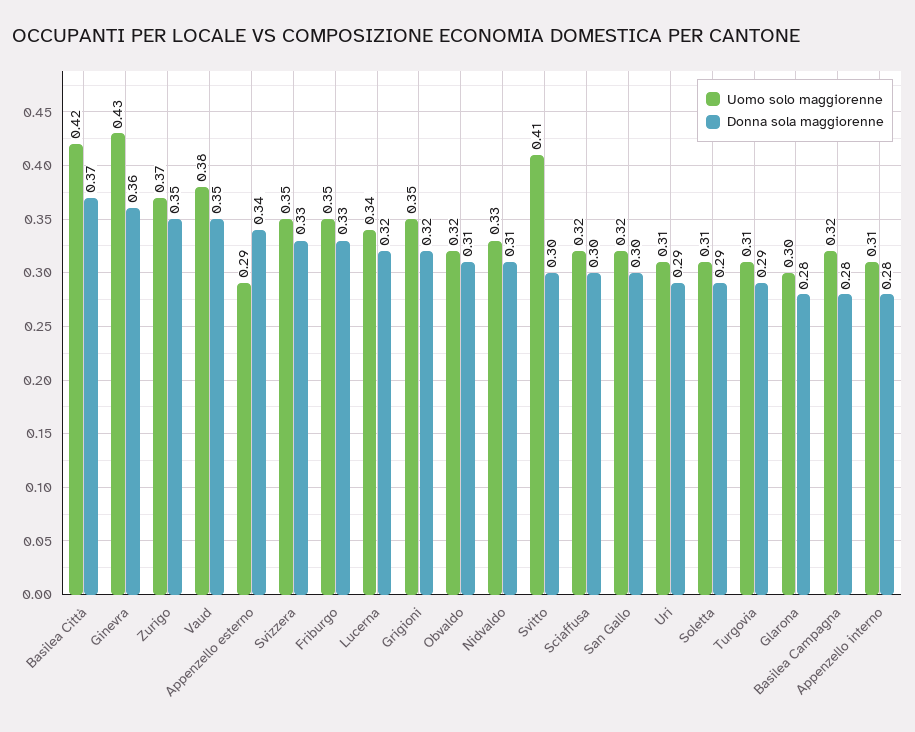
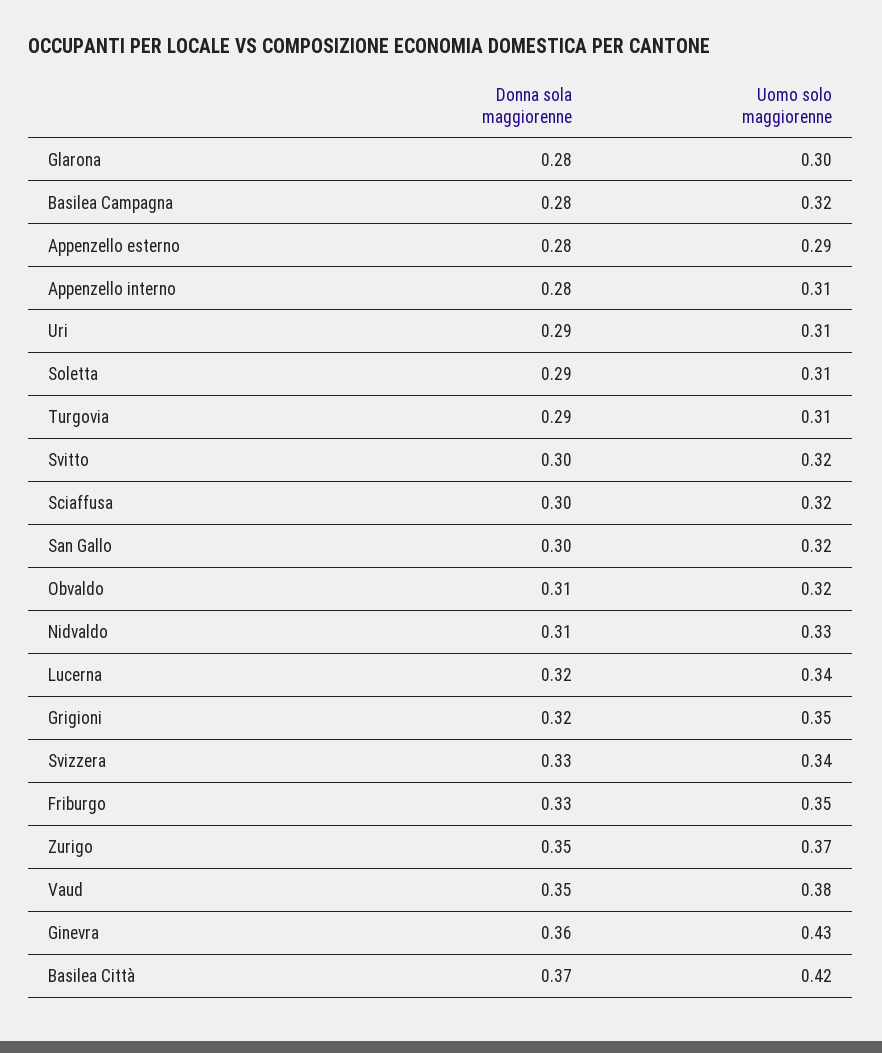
  {
    "Uomo solo maggiorenne": {
      "Basilea Città": 0.42,
      "Ginevra": 0.43,
      "Zurigo": 0.37,
      "Vaud": 0.38,
      "Appenzello esterno": 0.29,
-     "Svizzera": 0.35,
+     "Svizzera": 0.34,
      "Friburgo": 0.35,
      "Lucerna": 0.34,
      "Grigioni": 0.35,
      "Obvaldo": 0.32,
      "Nidvaldo": 0.33,
-     "Svitto": 0.41,
+     "Svitto": 0.32,
      "Sciaffusa": 0.32,
      "San Gallo": 0.32,
      "Uri": 0.31,
      "Soletta": 0.31,
      "Turgovia": 0.31,
      "Glarona": 0.3,
      "Basilea Campagna": 0.32,
      "Appenzello interno": 0.31
    },
    "Donna sola maggiorenne": {
      "Basilea Città": 0.37,
      "Ginevra": 0.36,
      "Zurigo": 0.35,
      "Vaud": 0.35,
-     "Appenzello esterno": 0.34,
+     "Appenzello esterno": 0.28,
      "Svizzera": 0.33,
      "Friburgo": 0.33,
      "Lucerna": 0.32,
      "Grigioni": 0.32,
      "Obvaldo": 0.31,
      "Nidvaldo": 0.31,
      "Svitto": 0.3,
      "Sciaffusa": 0.3,
      "San Gallo": 0.3,
      "Uri": 0.29,
      "Soletta": 0.29,
      "Turgovia": 0.29,
      "Glarona": 0.28,
      "Basilea Campagna": 0.28,
      "Appenzello interno": 0.28
    }
  }

